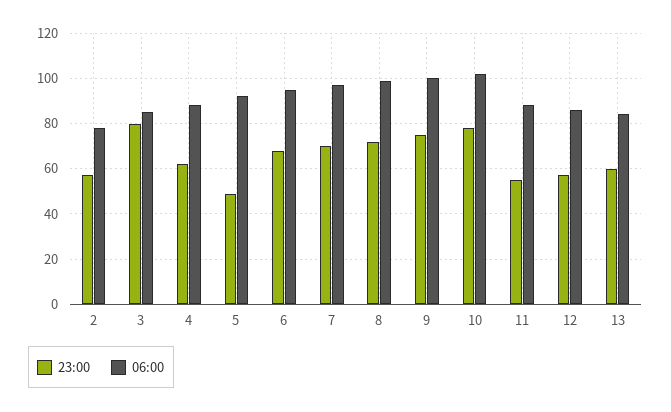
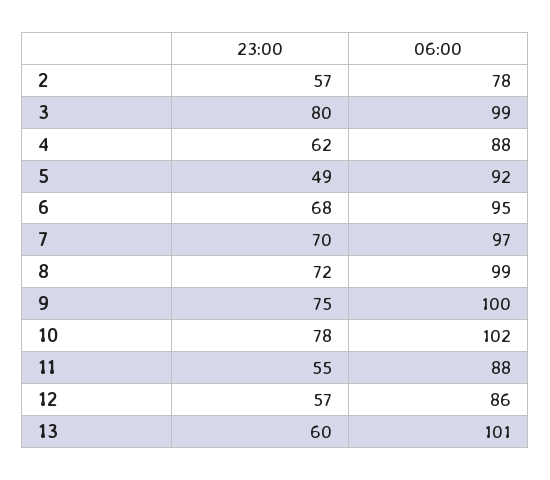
  {
    "23:00": {
      "2": 57,
      "3": 80,
      "4": 62,
      "5": 49,
      "6": 68,
      "7": 70,
      "8": 72,
      "9": 75,
      "10": 78,
      "11": 55,
      "12": 57,
      "13": 60
    },
    "06:00": {
      "2": 78,
-     "3": 85,
+     "3": 99,
      "4": 88,
      "5": 92,
      "6": 95,
      "7": 97,
      "8": 99,
      "9": 100,
      "10": 102,
      "11": 88,
      "12": 86,
-     "13": 85
+     "13": 101
    }
  }

